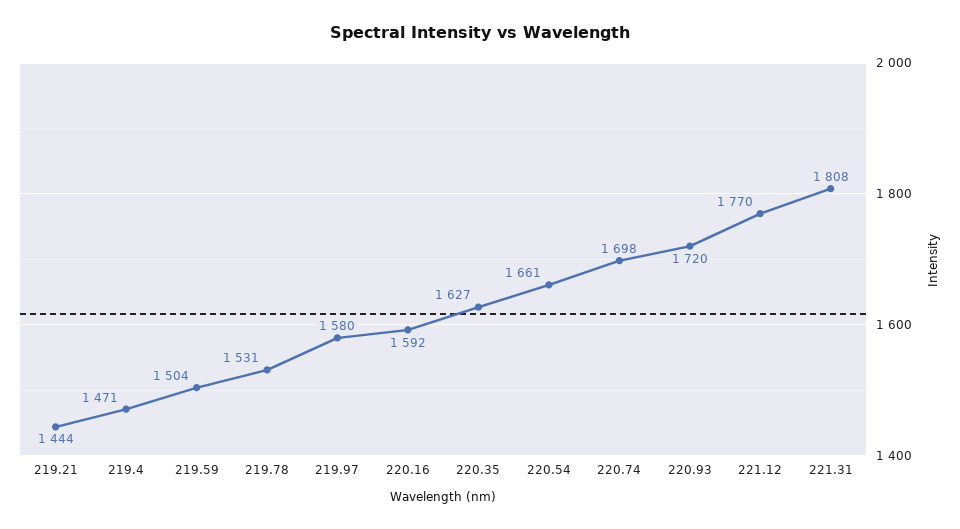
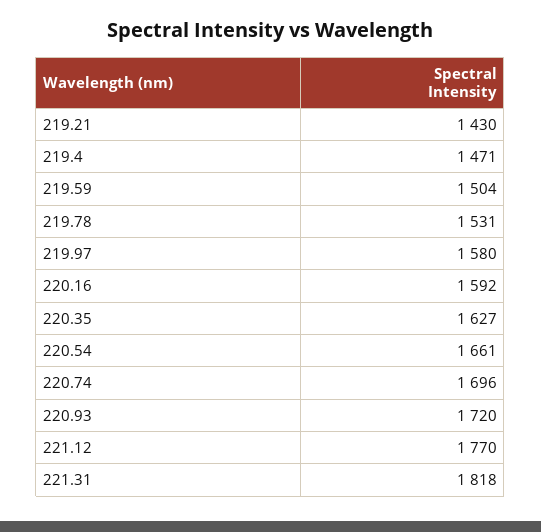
  {
-   "219.21": 1444,
+   "219.21": 1430,
    "219.4": 1471,
    "219.59": 1504,
    "219.78": 1531,
    "219.97": 1580,
    "220.16": 1592,
    "220.35": 1627,
    "220.54": 1661,
-   "220.74": 1698,
+   "220.74": 1696,
    "220.93": 1720,
    "221.12": 1770,
-   "221.31": 1808
+   "221.31": 1818
  }

